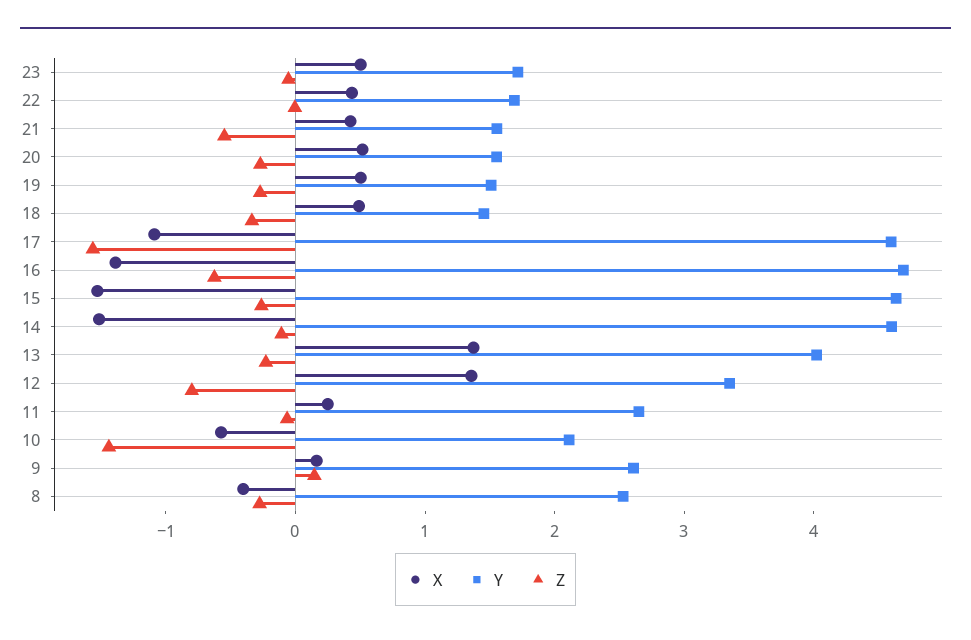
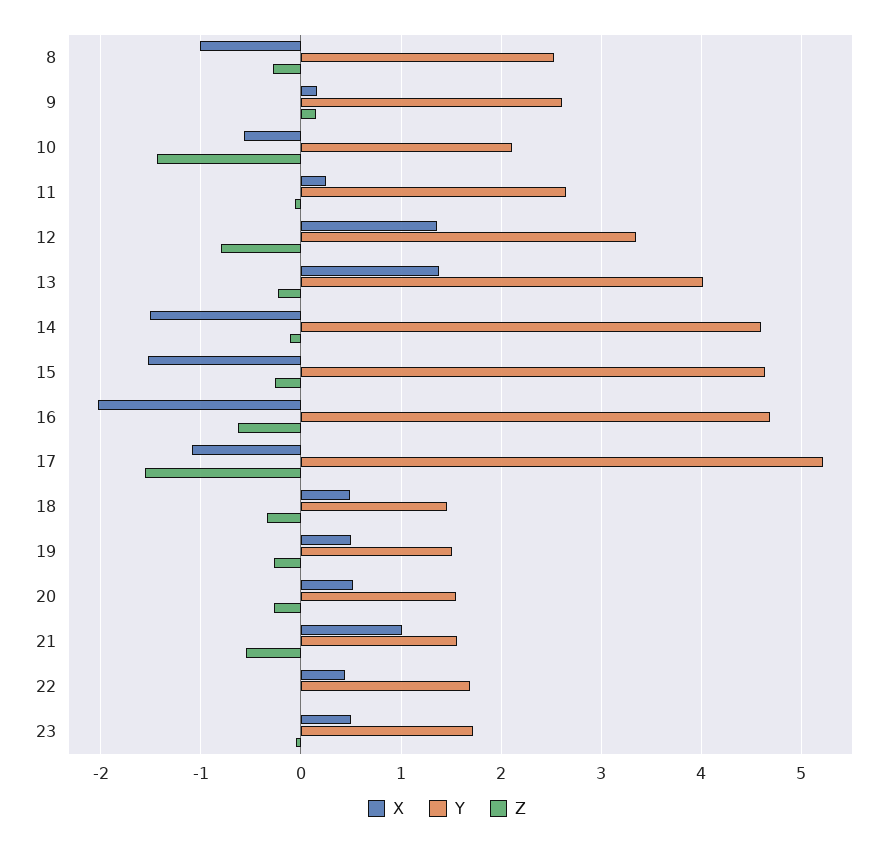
  {
    "X": {
      "23": 0.5,
      "22": 0.4,
-     "21": 0.4,
+     "21": 1,
      "20": 0.5,
      "19": 0.5,
      "18": 0.5,
      "17": -1.1,
-     "16": -1.4,
+     "16": -2,
      "15": -1.5,
      "14": -1.5,
      "13": 1.4,
      "12": 1.4,
      "11": 0.3,
      "10": -0.6,
      "9": 0.2,
-     "8": -0.4
+     "8": -1
    },
    "Y": {
      "23": 1.7,
      "22": 1.7,
      "21": 1.6,
      "20": 1.6,
      "19": 1.5,
      "18": 1.5,
-     "17": 4.6,
+     "17": 5.2,
      "16": 4.7,
      "15": 4.6,
      "14": 4.6,
      "13": 4,
      "12": 3.3,
      "11": 2.6,
      "10": 2.1,
      "9": 2.6,
      "8": 2.5
    },
    "Z": {
      "23": -0.1,
      "22": 0,
      "21": -0.5,
      "20": -0.3,
      "19": -0.3,
      "18": -0.3,
      "17": -1.6,
      "16": -0.6,
      "15": -0.3,
      "14": -0.1,
      "13": -0.2,
      "12": -0.8,
      "11": -0.1,
      "10": -1.4,
      "9": 0.1,
      "8": -0.3
    }
  }

